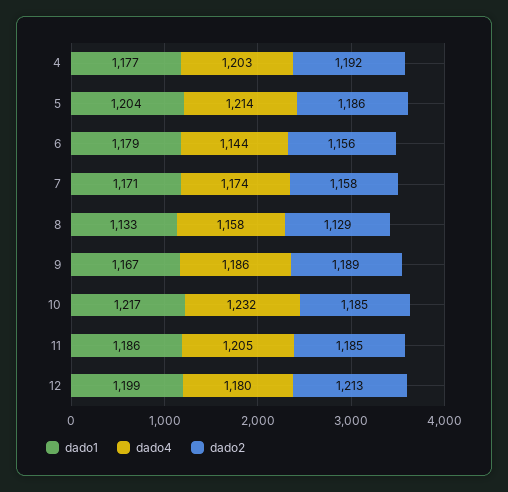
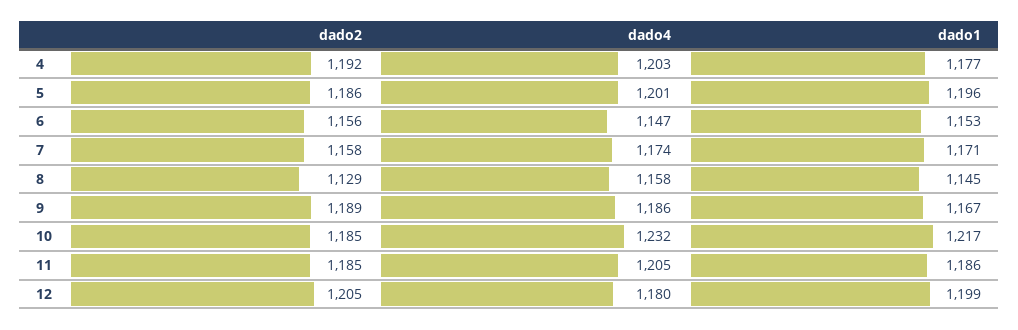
  {
    "dado1": {
      "4": 1177,
-     "5": 1204,
+     "5": 1196,
-     "6": 1179,
+     "6": 1153,
      "7": 1171,
-     "8": 1133,
+     "8": 1145,
      "9": 1167,
      "10": 1217,
      "11": 1186,
      "12": 1199
    },
    "dado4": {
      "4": 1203,
-     "5": 1214,
+     "5": 1201,
-     "6": 1144,
+     "6": 1147,
      "7": 1174,
      "8": 1158,
      "9": 1186,
      "10": 1232,
      "11": 1205,
      "12": 1180
    },
    "dado2": {
      "4": 1192,
      "5": 1186,
      "6": 1156,
      "7": 1158,
      "8": 1129,
      "9": 1189,
      "10": 1185,
      "11": 1185,
-     "12": 1213
+     "12": 1205
    }
  }

